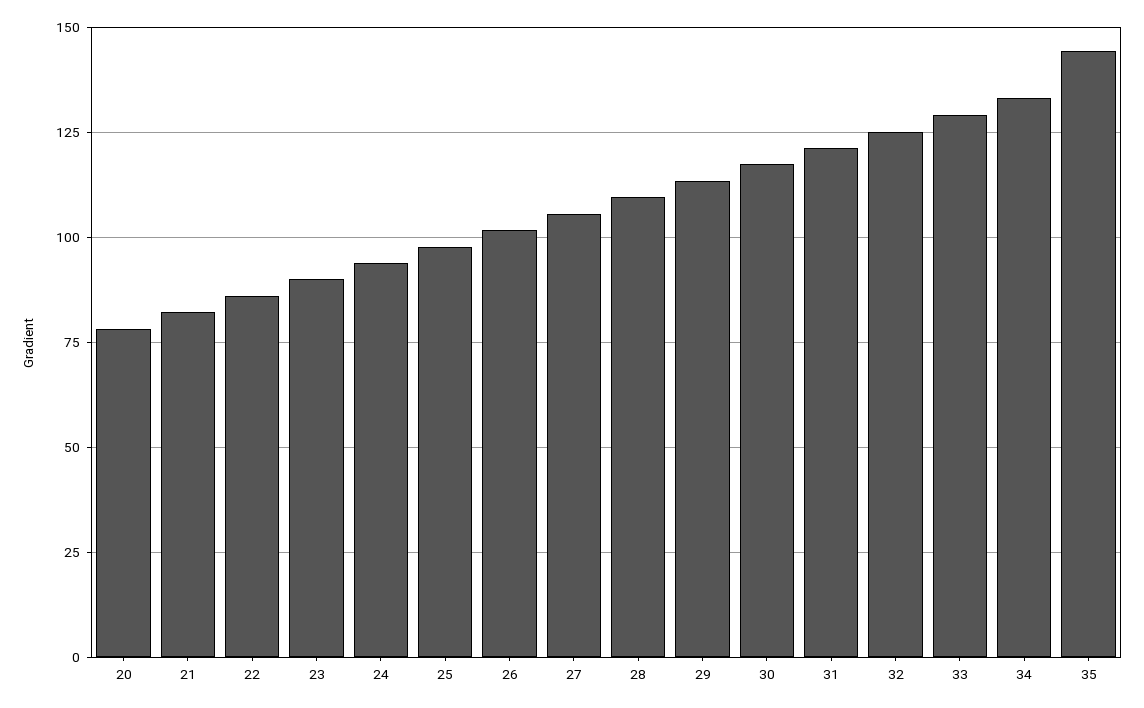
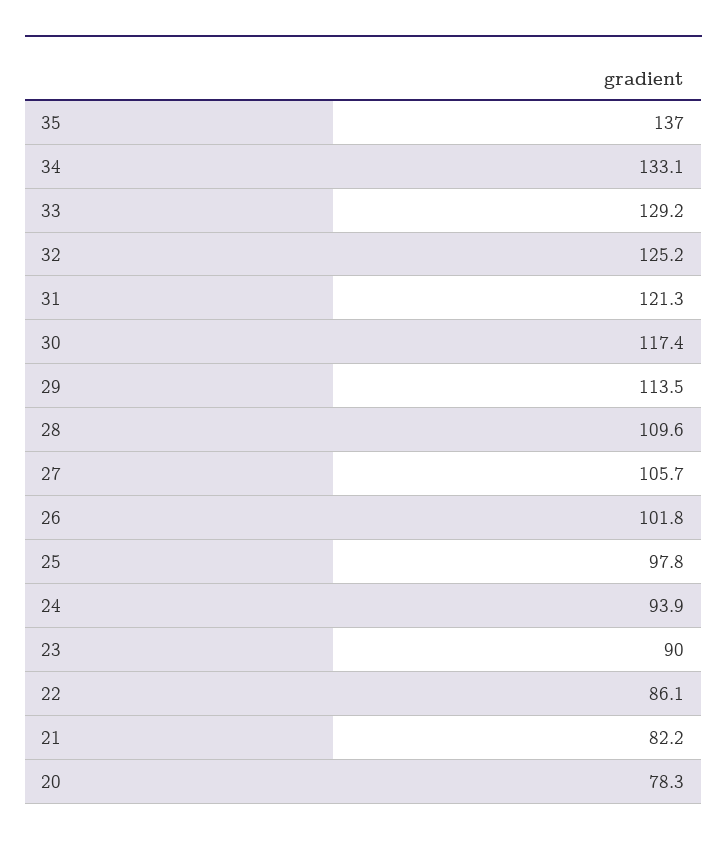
  {
    "20": 78.3,
    "21": 82.2,
    "22": 86.1,
    "23": 90,
    "24": 93.9,
    "25": 97.8,
    "26": 101.8,
    "27": 105.7,
    "28": 109.6,
    "29": 113.5,
    "30": 117.4,
    "31": 121.3,
    "32": 125.2,
    "33": 129.2,
    "34": 133.1,
-   "35": 145
+   "35": 137
  }

